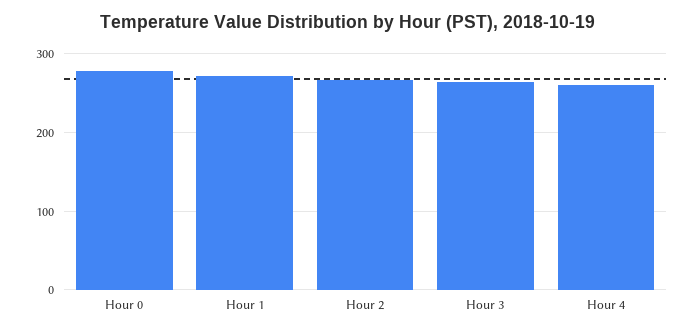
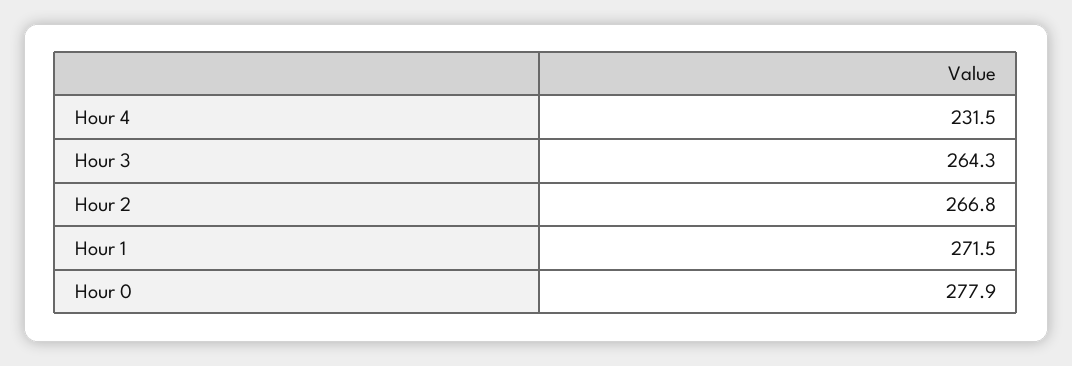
  {
    "Hour 0": 277.9,
    "Hour 1": 271.5,
    "Hour 2": 266.8,
    "Hour 3": 264.3,
-   "Hour 4": 260
+   "Hour 4": 231.5
  }

